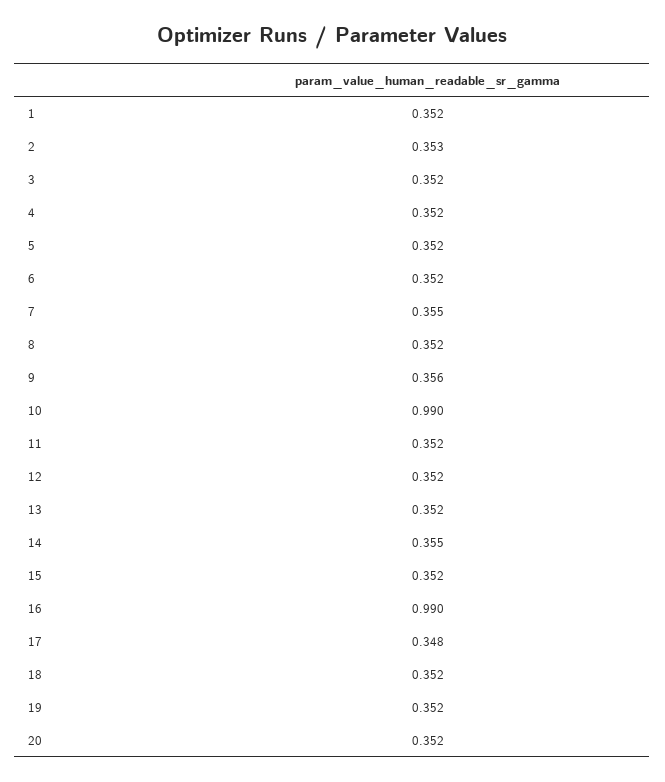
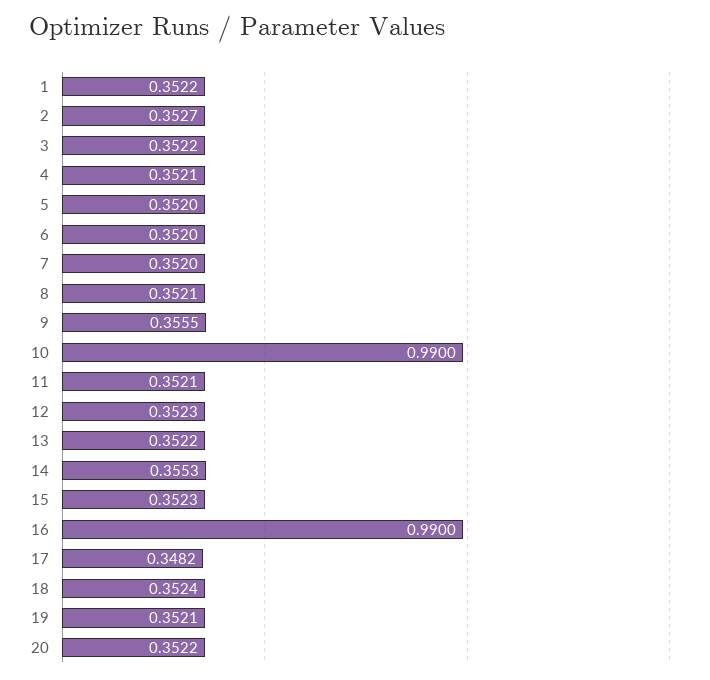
  {
    "1": 0.3522,
    "2": 0.3527,
    "3": 0.3522,
    "4": 0.3521,
    "5": 0.352,
    "6": 0.352,
-   "7": 0.355,
+   "7": 0.352,
    "8": 0.3521,
    "9": 0.3555,
    "10": 0.99,
    "11": 0.3521,
    "12": 0.3523,
    "13": 0.3522,
    "14": 0.3553,
    "15": 0.3523,
    "16": 0.99,
    "17": 0.3482,
    "18": 0.3524,
    "19": 0.3521,
    "20": 0.3522
  }

